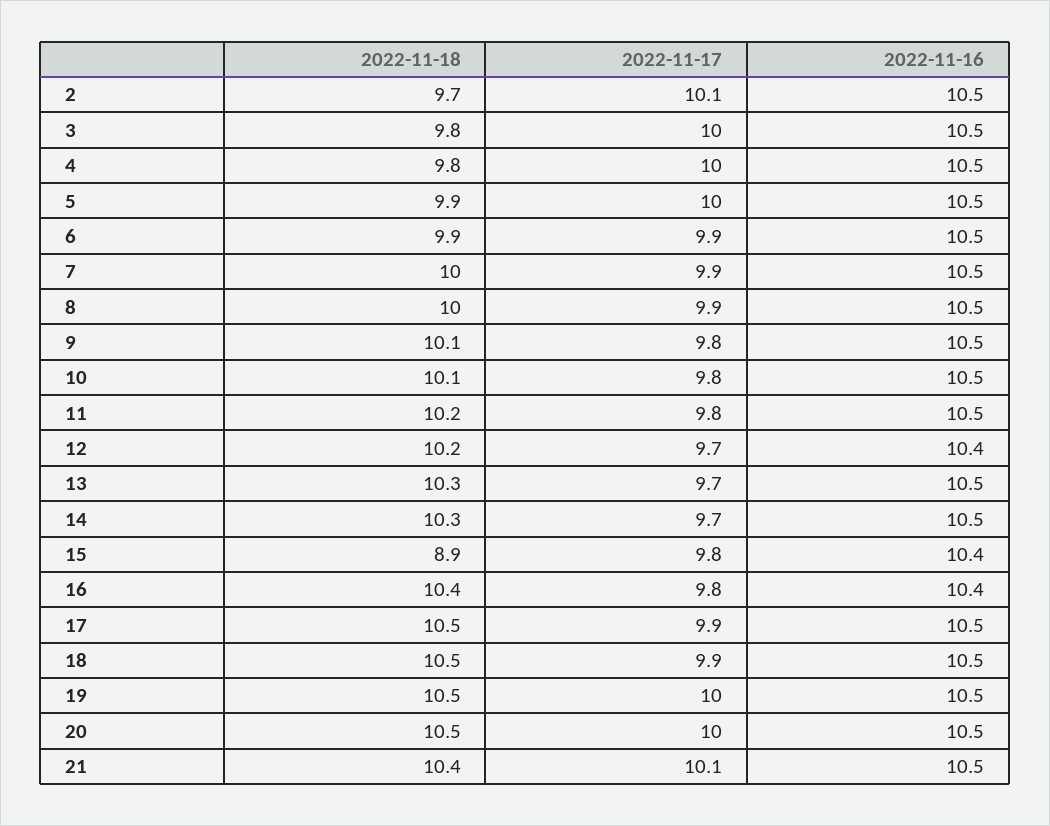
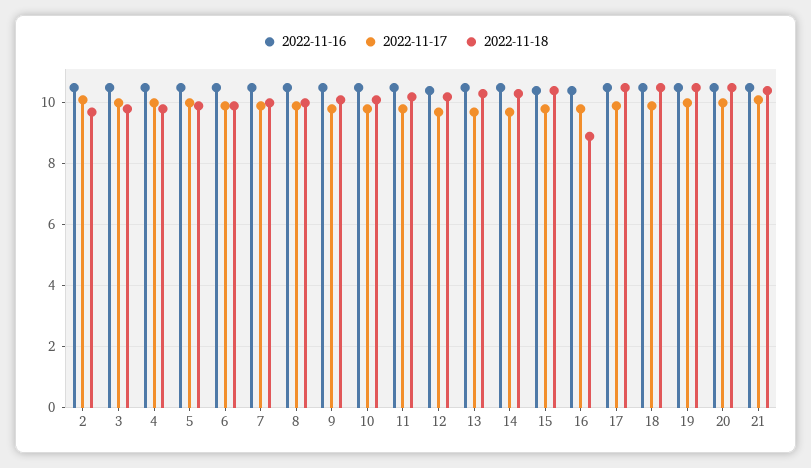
  {
    "2022-11-18": {
      "2": 9.7,
      "3": 9.8,
      "4": 9.8,
      "5": 9.9,
      "6": 9.9,
      "7": 10,
      "8": 10,
      "9": 10.1,
      "10": 10.1,
      "11": 10.2,
      "12": 10.2,
      "13": 10.3,
      "14": 10.3,
-     "15": 8.9,
+     "15": 10.5,
-     "16": 10.4,
+     "16": 9,
      "17": 10.5,
      "18": 10.5,
      "19": 10.5,
      "20": 10.5,
      "21": 10.4
    },
    "2022-11-17": {
      "2": 10.1,
      "3": 10,
      "4": 10,
      "5": 10,
      "6": 9.9,
      "7": 9.9,
      "8": 9.9,
      "9": 9.8,
      "10": 9.8,
      "11": 9.8,
      "12": 9.7,
      "13": 9.7,
      "14": 9.7,
      "15": 9.8,
      "16": 9.8,
      "17": 9.9,
      "18": 9.9,
      "19": 10,
      "20": 10,
      "21": 10.1
    },
    "2022-11-16": {
      "2": 10.5,
      "3": 10.5,
      "4": 10.5,
      "5": 10.5,
      "6": 10.5,
      "7": 10.5,
      "8": 10.5,
      "9": 10.5,
      "10": 10.5,
      "11": 10.5,
      "12": 10.4,
      "13": 10.5,
      "14": 10.5,
      "15": 10.4,
      "16": 10.4,
      "17": 10.5,
      "18": 10.5,
      "19": 10.5,
      "20": 10.5,
      "21": 10.5
    }
  }

